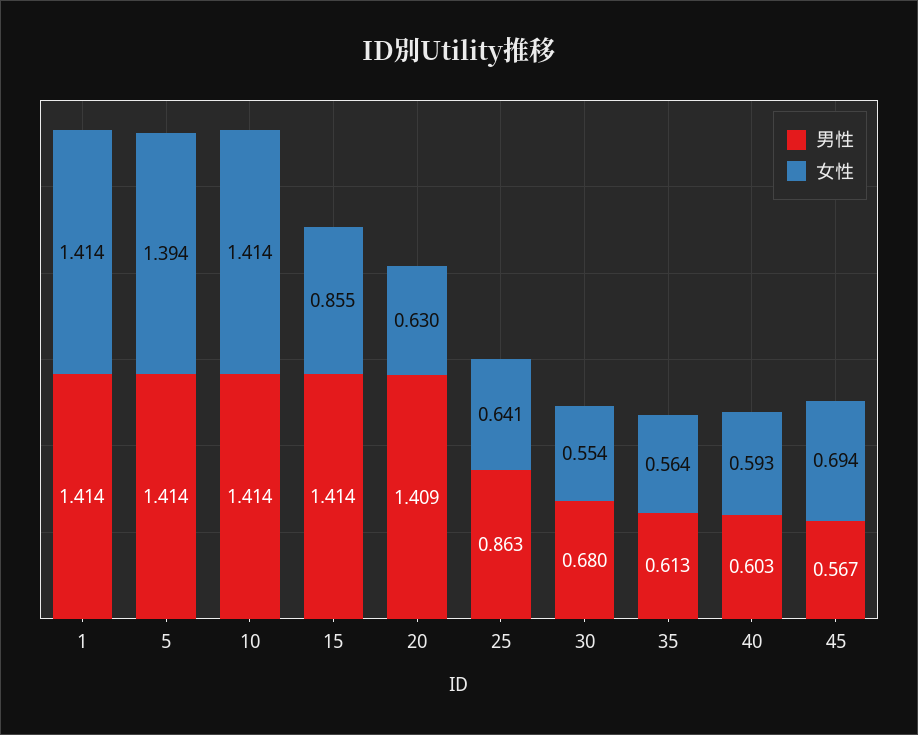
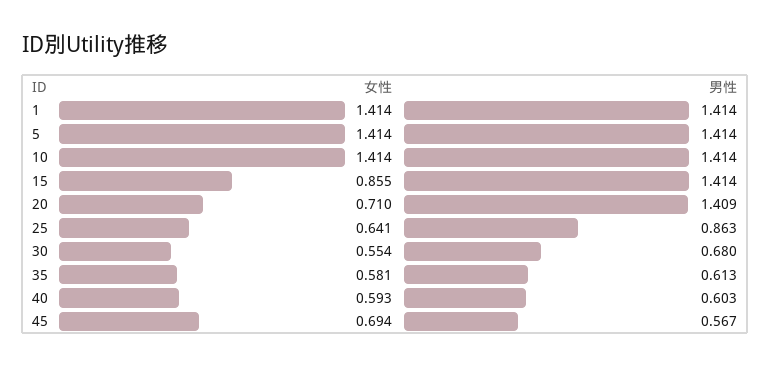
  {
    "男性": {
      "1": 1.414,
      "5": 1.414,
      "10": 1.414,
      "15": 1.414,
      "20": 1.409,
      "25": 0.863,
      "30": 0.68,
      "35": 0.613,
      "40": 0.603,
      "45": 0.567
    },
    "女性": {
      "1": 1.414,
-     "5": 1.394,
+     "5": 1.414,
      "10": 1.414,
      "15": 0.855,
-     "20": 0.63,
+     "20": 0.71,
      "25": 0.641,
      "30": 0.554,
-     "35": 0.564,
+     "35": 0.581,
      "40": 0.593,
      "45": 0.694
    }
  }

